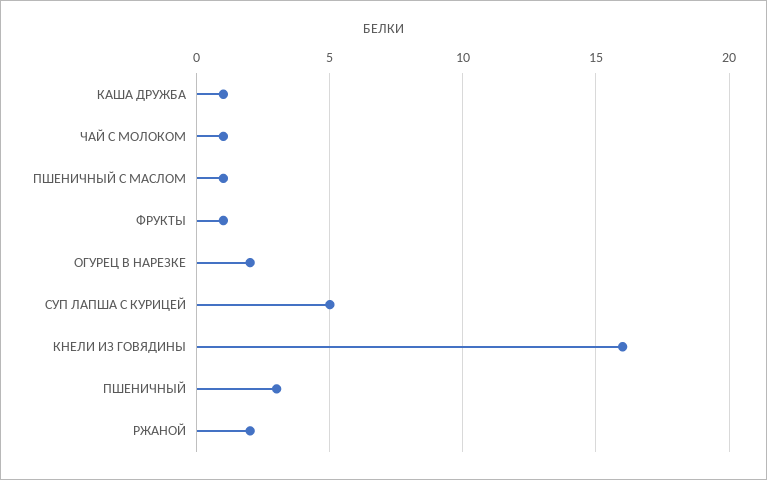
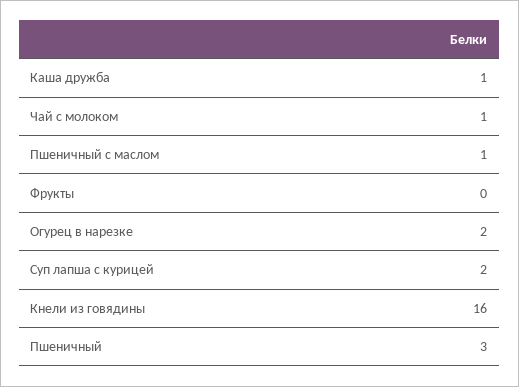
  {
    "КАША ДРУЖБА": 1,
    "ЧАЙ С МОЛОКОМ": 1,
    "ПШЕНИЧНЫЙ С МАСЛОМ": 1,
-   "ФРУКТЫ": 1,
+   "ФРУКТЫ": 0,
    "ОГУРЕЦ В НАРЕЗКЕ": 2,
-   "СУП ЛАПША С КУРИЦЕЙ": 5,
+   "СУП ЛАПША С КУРИЦЕЙ": 2,
    "КНЕЛИ ИЗ ГОВЯДИНЫ": 16,
-   "ПШЕНИЧНЫЙ": 3,
+   "ПШЕНИЧНЫЙ": 3
-   "РЖАНОЙ": 2
  }

